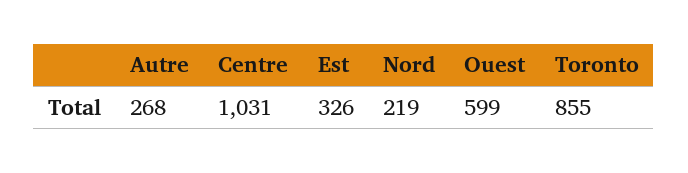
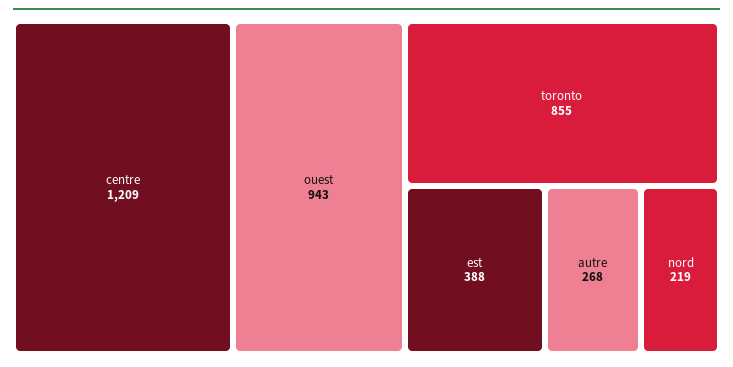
  {
    "Autre": 268,
-   "Centre": 1031,
+   "Centre": 1209,
-   "Est": 326,
+   "Est": 388,
    "Nord": 219,
-   "Ouest": 599,
+   "Ouest": 943,
    "Toronto": 855
  }

